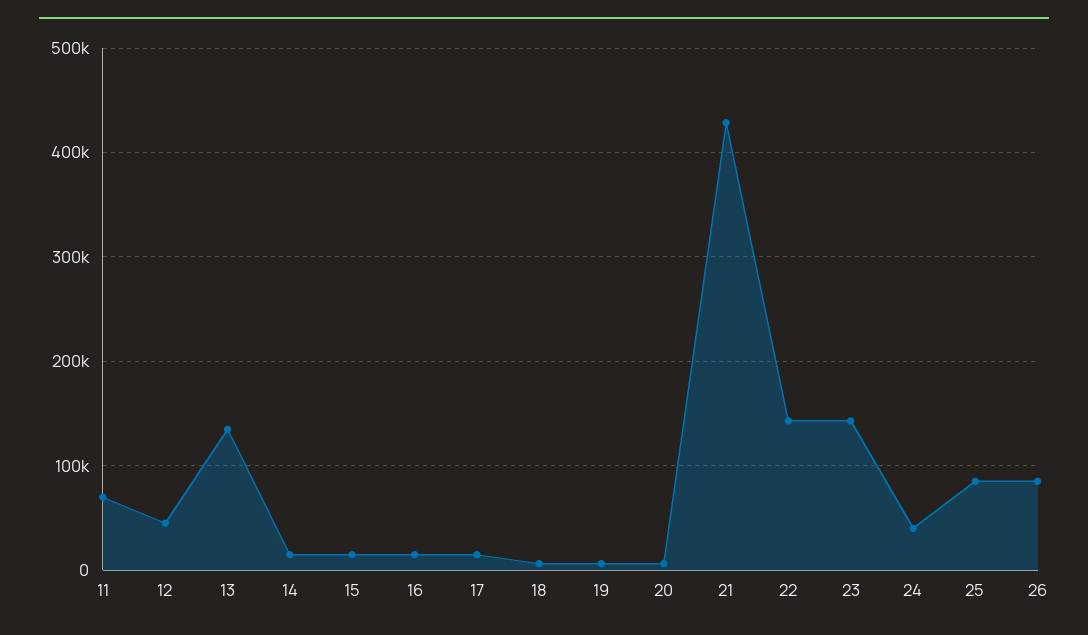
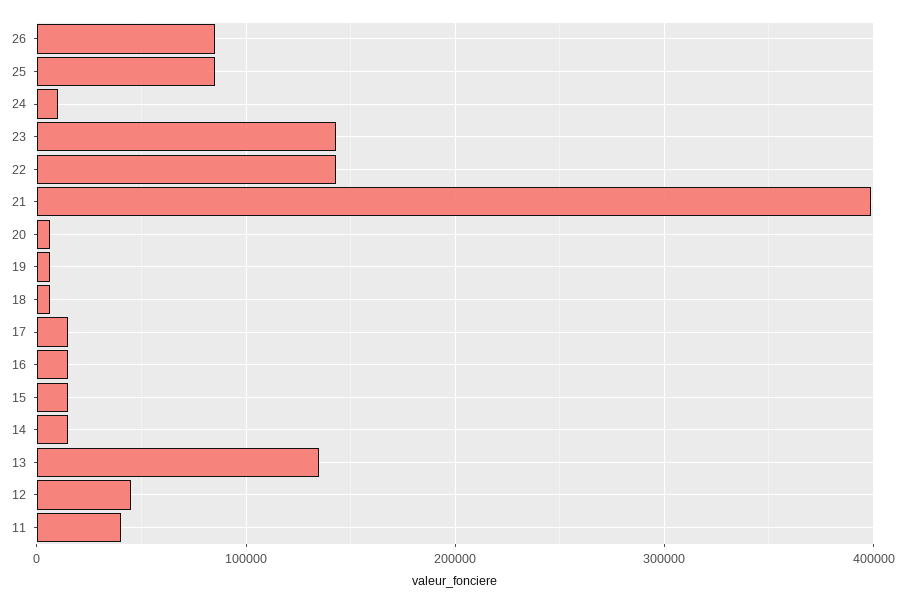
  {
-   "11": 70000,
+   "11": 40000,
    "12": 50000,
    "13": 140000,
    "14": 20000,
    "15": 20000,
    "16": 20000,
    "17": 20000,
    "18": 10000,
    "19": 10000,
    "20": 10000,
-   "21": 430000,
+   "21": 400000,
    "22": 140000,
    "23": 140000,
-   "24": 40000,
+   "24": 10000,
    "25": 90000,
    "26": 90000
  }

